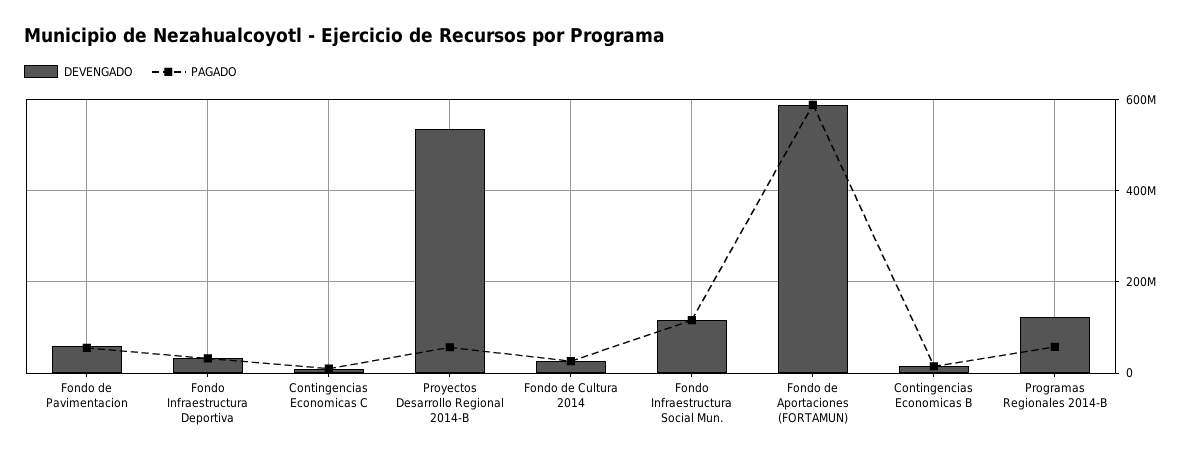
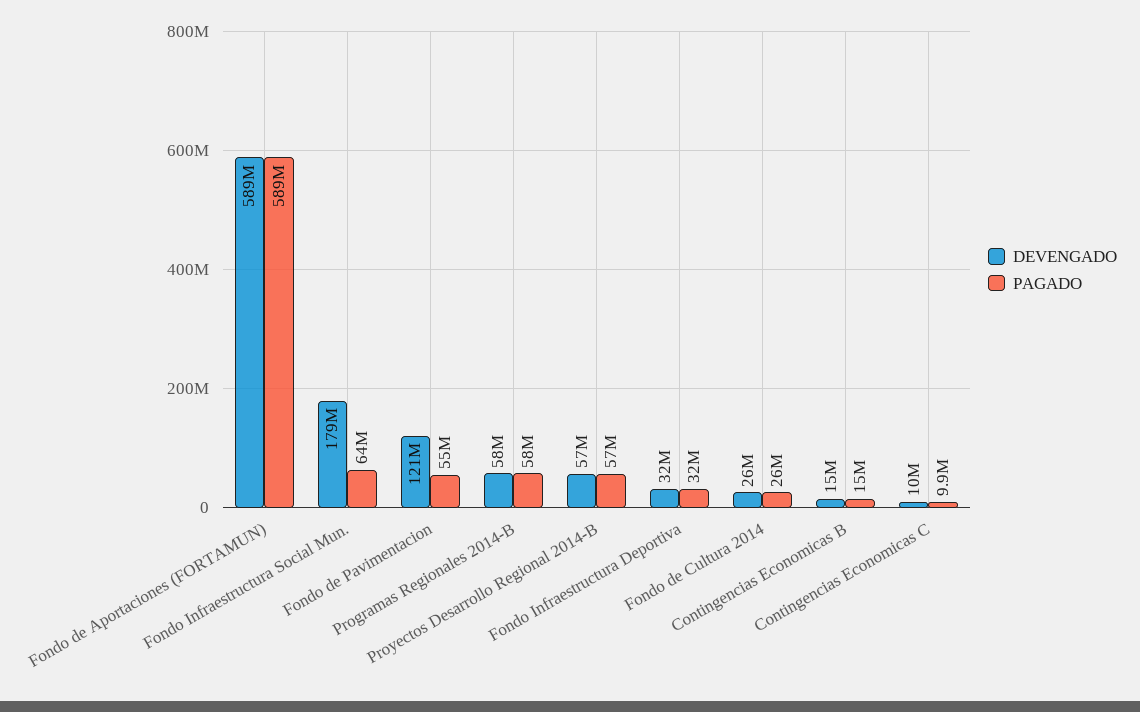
  {
    "DEVENGADO": {
-     "Fondo de Pavimentacion": 60000000,
+     "Fondo de Pavimentacion": 121000000,
      "Fondo Infraestructura Deportiva": 32000000,
      "Contingencias Economicas C": 10000000,
-     "Proyectos Desarrollo Regional 2014-B": 540000000,
+     "Proyectos Desarrollo Regional 2014-B": 57000000,
      "Fondo de Cultura 2014": 26000000,
-     "Fondo Infraestructura Social Mun.": 120000000,
+     "Fondo Infraestructura Social Mun.": 179000000,
      "Fondo de Aportaciones (FORTAMUN)": 589000000,
      "Contingencias Economicas B": 15000000,
-     "Programas Regionales 2014-B": 120000000
+     "Programas Regionales 2014-B": 58000000
    },
    "PAGADO": {
      "Fondo de Pavimentacion": 55000000,
      "Fondo Infraestructura Deportiva": 32000000,
      "Contingencias Economicas C": 9900000,
      "Proyectos Desarrollo Regional 2014-B": 57000000,
      "Fondo de Cultura 2014": 26000000,
-     "Fondo Infraestructura Social Mun.": 120000000,
+     "Fondo Infraestructura Social Mun.": 64000000,
      "Fondo de Aportaciones (FORTAMUN)": 589000000,
      "Contingencias Economicas B": 15000000,
      "Programas Regionales 2014-B": 58000000
    }
  }

